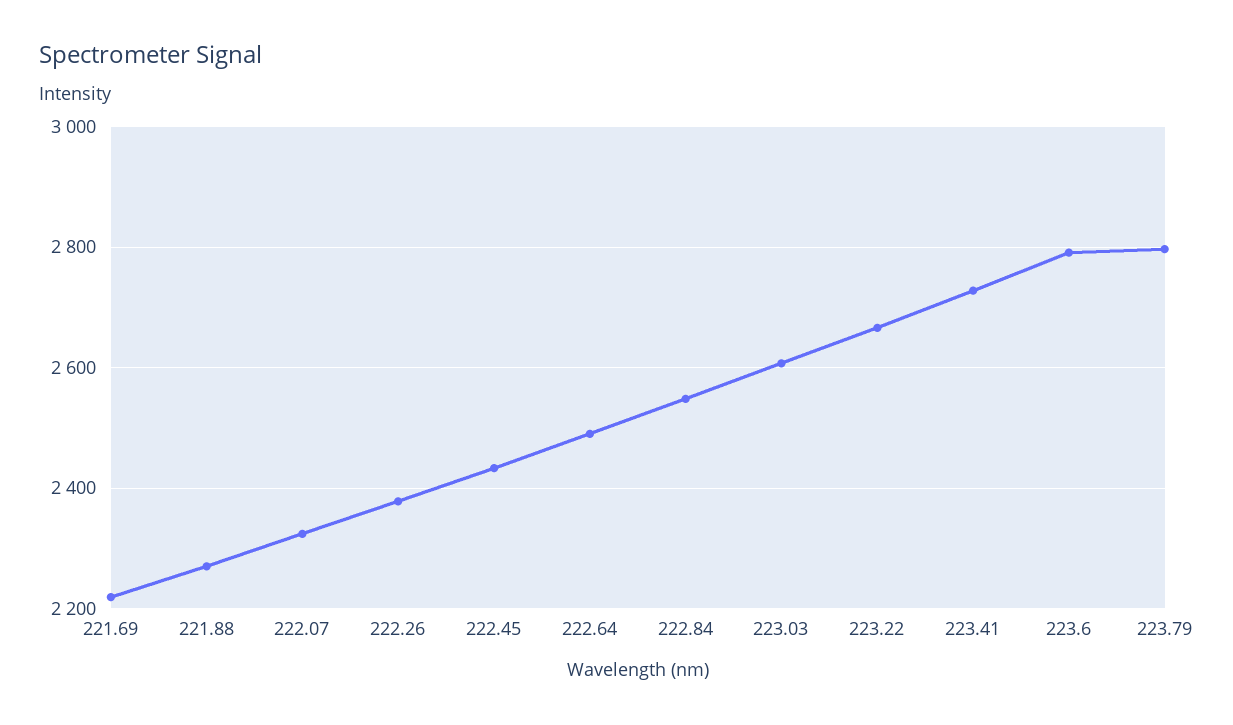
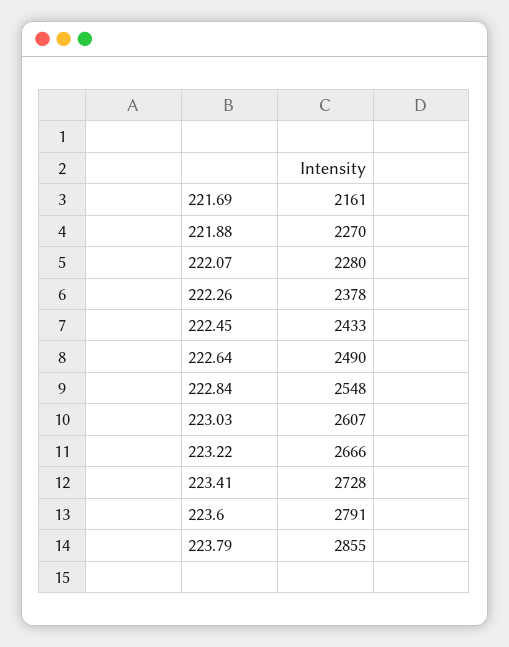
  {
-   "221.69": 2220,
+   "221.69": 2161,
    "221.88": 2270,
-   "222.07": 2320,
+   "222.07": 2280,
    "222.26": 2378,
    "222.45": 2433,
    "222.64": 2490,
    "222.84": 2548,
    "223.03": 2607,
    "223.22": 2666,
    "223.41": 2728,
    "223.6": 2791,
-   "223.79": 2800
+   "223.79": 2855
  }

